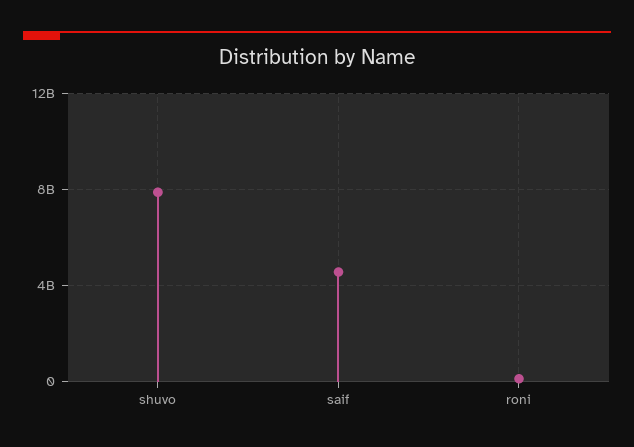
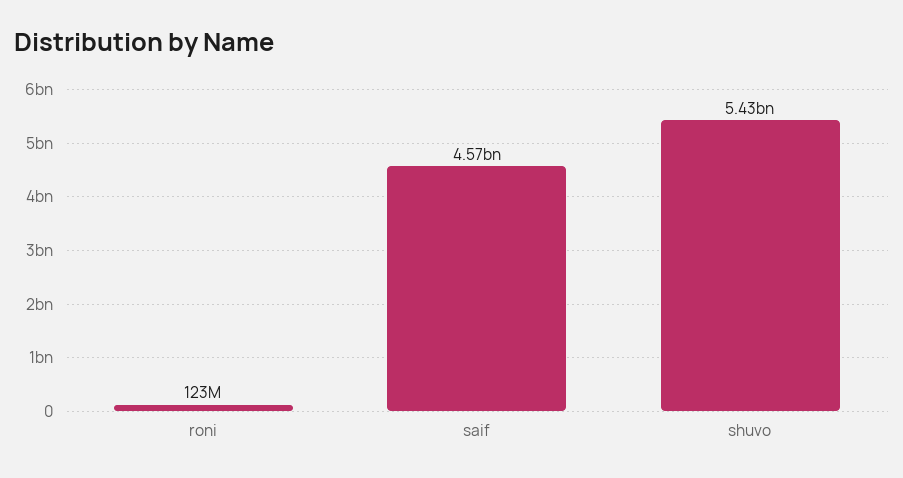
  {
-   "shuvo": 8000000000,
+   "shuvo": 5430000000,
    "saif": 4570000000,
    "roni": 123000000
  }

